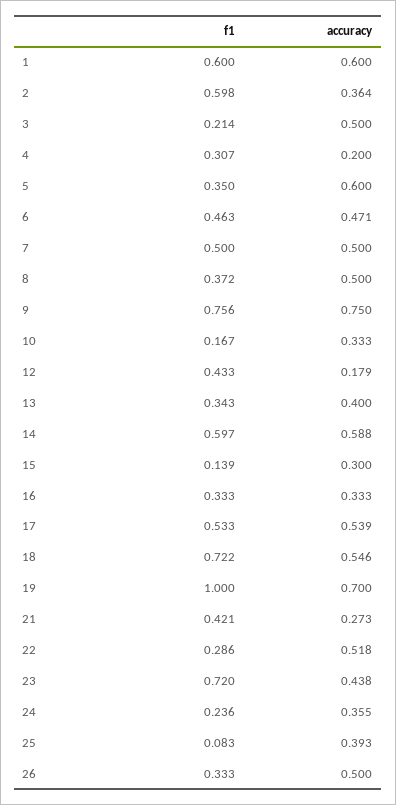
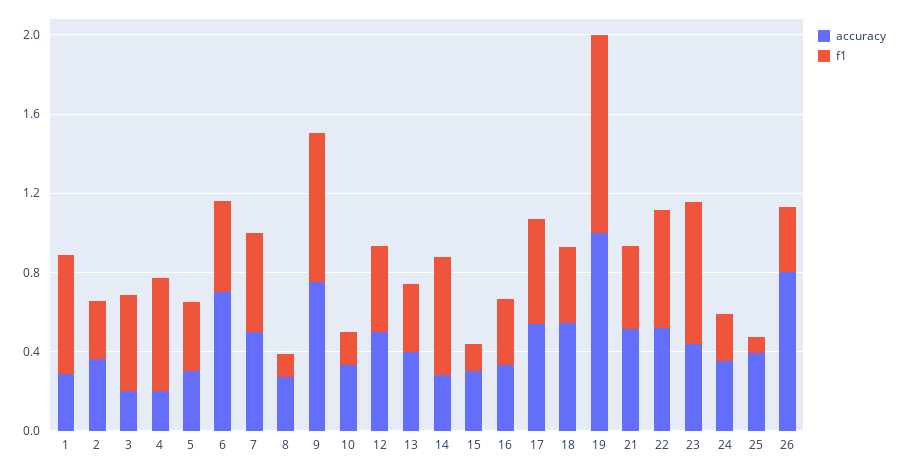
  {
    "f1": {
      "1": 0.6,
-     "2": 0.598,
+     "2": 0.3,
-     "3": 0.214,
+     "3": 0.5,
-     "4": 0.307,
+     "4": 0.6,
      "5": 0.35,
      "6": 0.463,
      "7": 0.5,
-     "8": 0.372,
+     "8": 0.1,
      "9": 0.756,
      "10": 0.167,
      "12": 0.433,
      "13": 0.343,
      "14": 0.597,
      "15": 0.139,
      "16": 0.333,
      "17": 0.533,
-     "18": 0.722,
+     "18": 0.4,
      "19": 1,
      "21": 0.421,
-     "22": 0.286,
+     "22": 0.6,
      "23": 0.72,
      "24": 0.236,
      "25": 0.083,
      "26": 0.333
    },
    "accuracy": {
-     "1": 0.6,
+     "1": 0.3,
      "2": 0.364,
-     "3": 0.5,
+     "3": 0.2,
      "4": 0.2,
-     "5": 0.6,
+     "5": 0.3,
-     "6": 0.471,
+     "6": 0.7,
      "7": 0.5,
-     "8": 0.5,
+     "8": 0.3,
      "9": 0.75,
      "10": 0.333,
-     "12": 0.179,
+     "12": 0.5,
      "13": 0.4,
-     "14": 0.588,
+     "14": 0.3,
      "15": 0.3,
      "16": 0.333,
      "17": 0.539,
      "18": 0.546,
-     "19": 0.7,
+     "19": 1,
-     "21": 0.273,
+     "21": 0.5,
      "22": 0.518,
      "23": 0.438,
      "24": 0.355,
      "25": 0.393,
-     "26": 0.5
+     "26": 0.8
    }
  }

